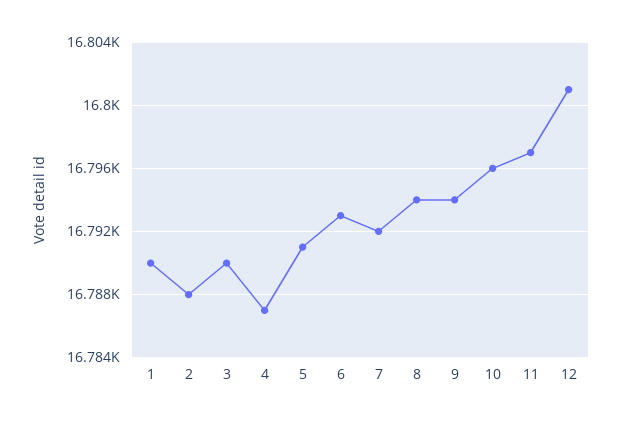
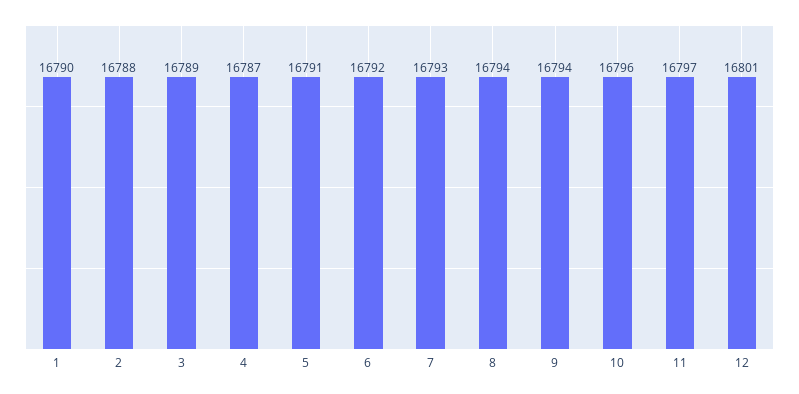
  {
    "1": 16790,
    "2": 16788,
-   "3": 16790,
+   "3": 16789,
    "4": 16787,
    "5": 16791,
-   "6": 16793,
+   "6": 16792,
-   "7": 16792,
+   "7": 16793,
    "8": 16794,
    "9": 16794,
    "10": 16796,
    "11": 16797,
    "12": 16801
  }

